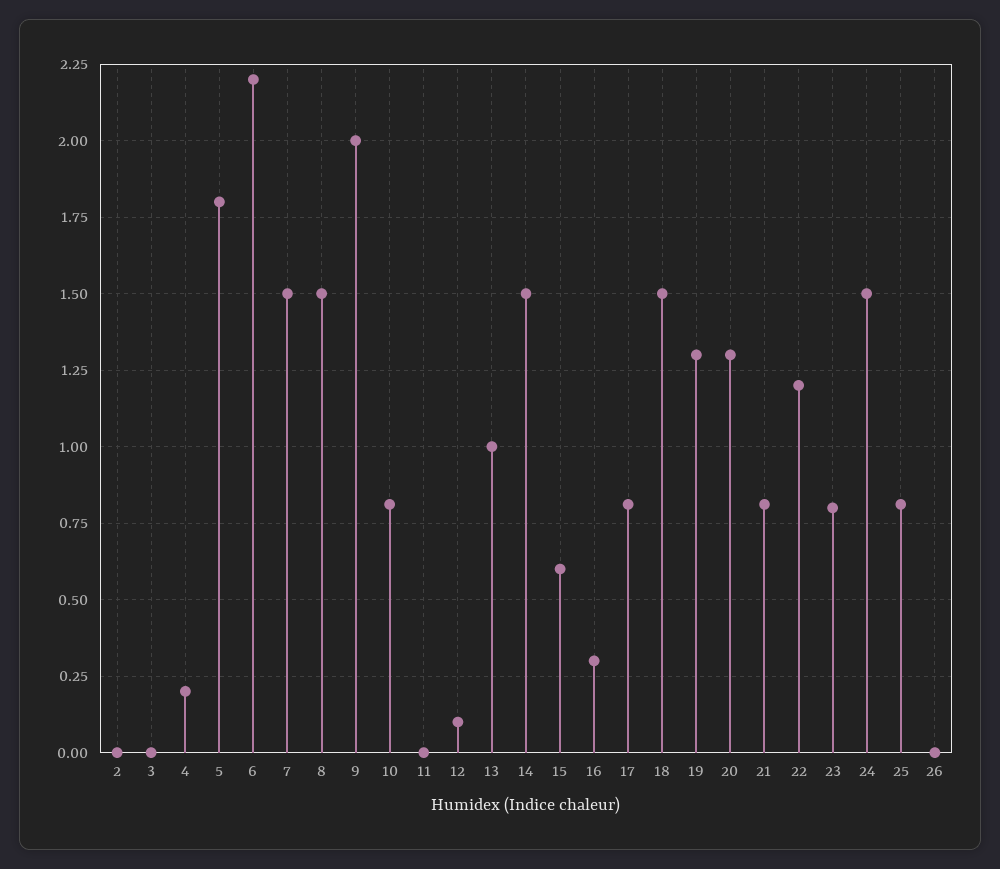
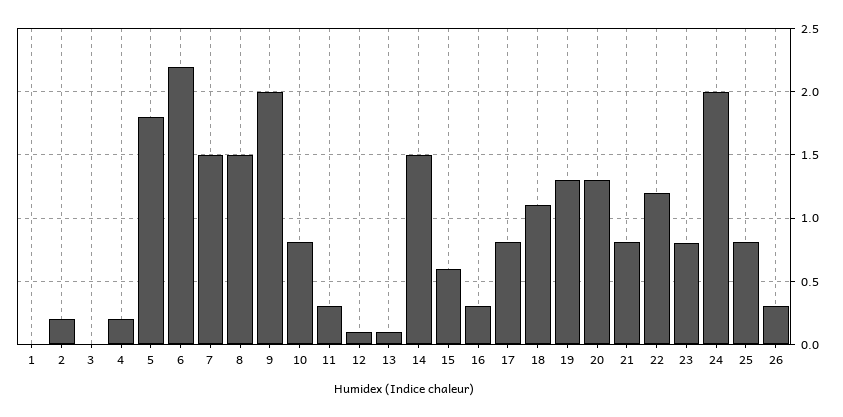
  {
-   "2": 0,
+   "2": 0.2,
    "3": 0,
    "4": 0.2,
    "5": 1.8,
    "6": 2.2,
    "7": 1.5,
    "8": 1.5,
    "9": 2,
    "10": 0.8,
-   "11": 0,
+   "11": 0.3,
    "12": 0.1,
-   "13": 1,
+   "13": 0.1,
    "14": 1.5,
    "15": 0.6,
    "16": 0.3,
    "17": 0.8,
-   "18": 1.5,
+   "18": 1.1,
    "19": 1.3,
    "20": 1.3,
    "21": 0.8,
    "22": 1.2,
    "23": 0.8,
-   "24": 1.5,
+   "24": 2,
    "25": 0.8,
-   "26": 0
+   "26": 0.3,
+   "1": 0
  }

